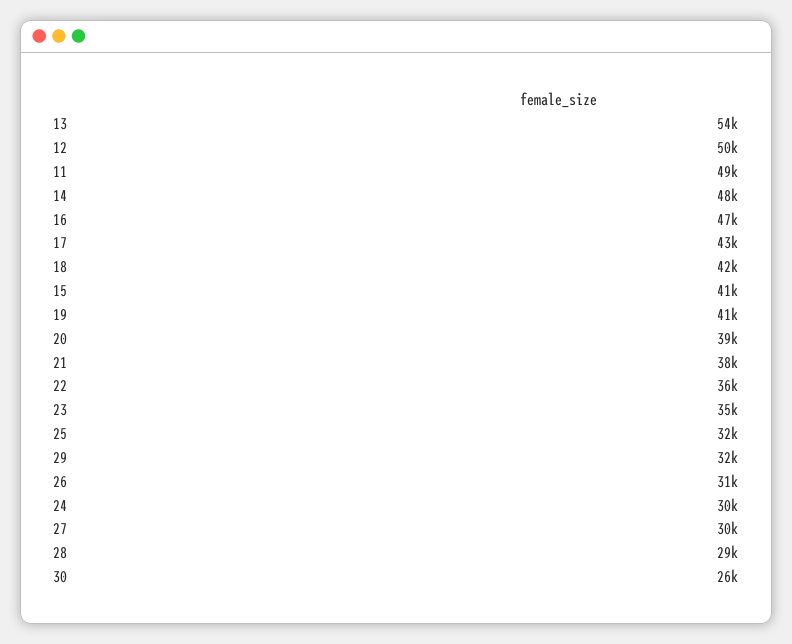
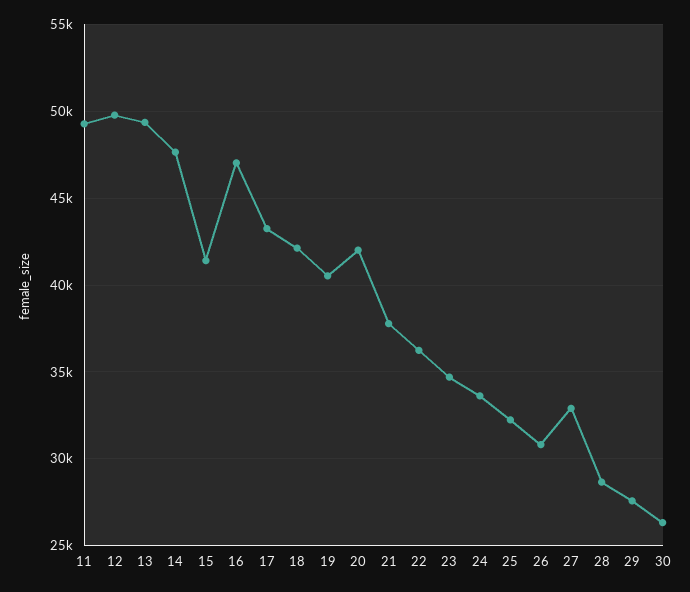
  {
-   "13": 54000,
+   "13": 49500,
    "12": 50000,
    "11": 49000,
    "14": 48000,
    "16": 47000,
    "17": 43000,
    "18": 42000,
    "15": 41000,
    "19": 41000,
-   "20": 39000,
+   "20": 42000,
    "21": 38000,
    "22": 36000,
    "23": 35000,
    "25": 32000,
-   "29": 32000,
+   "29": 27500,
    "26": 31000,
-   "24": 30000,
+   "24": 33500,
-   "27": 30000,
+   "27": 33000,
    "28": 29000,
    "30": 26000
  }

